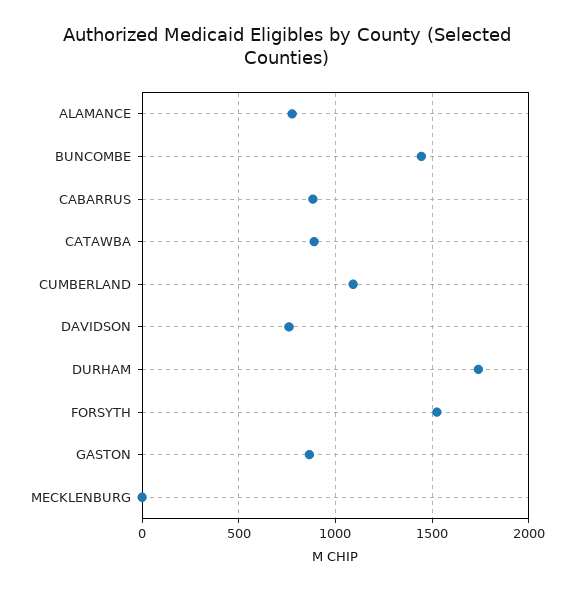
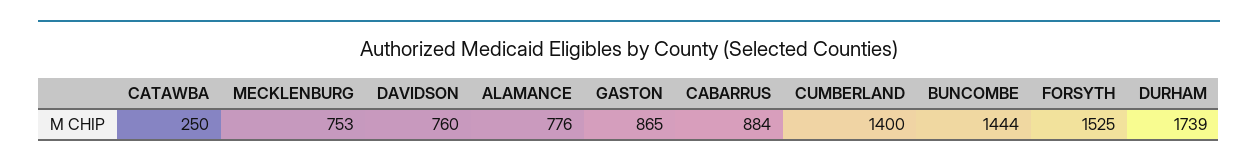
  {
    "ALAMANCE": 776,
    "BUNCOMBE": 1444,
    "CABARRUS": 884,
-   "CATAWBA": 900,
+   "CATAWBA": 250,
-   "CUMBERLAND": 1100,
+   "CUMBERLAND": 1400,
    "DAVIDSON": 760,
    "DURHAM": 1739,
    "FORSYTH": 1525,
    "GASTON": 865,
-   "MECKLENBURG": 0
+   "MECKLENBURG": 753
  }

